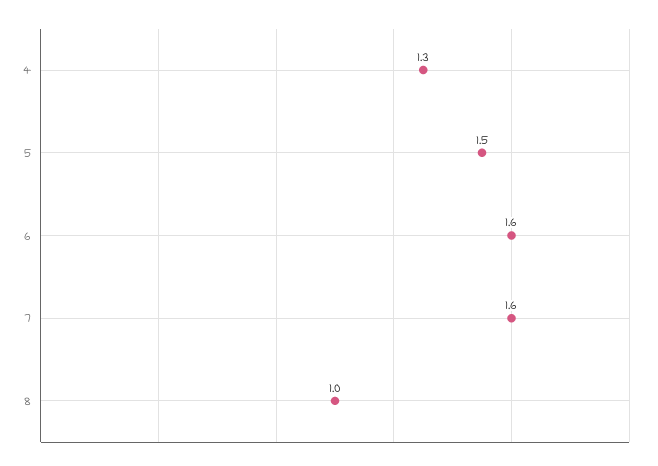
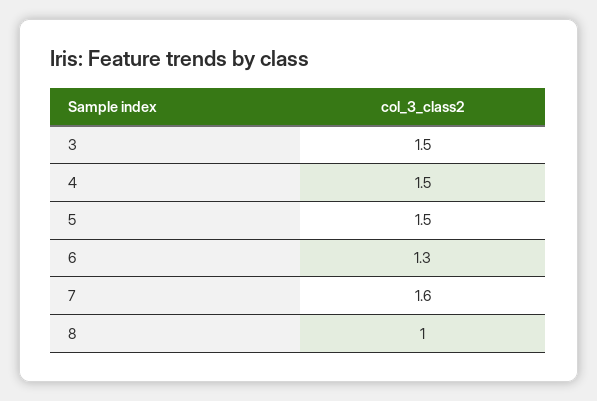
  {
-   "4": 1.3,
+   "4": 1.5,
    "5": 1.5,
-   "6": 1.6,
+   "6": 1.3,
    "7": 1.6,
-   "8": 1
+   "8": 1,
+   "3": 1.5
  }

